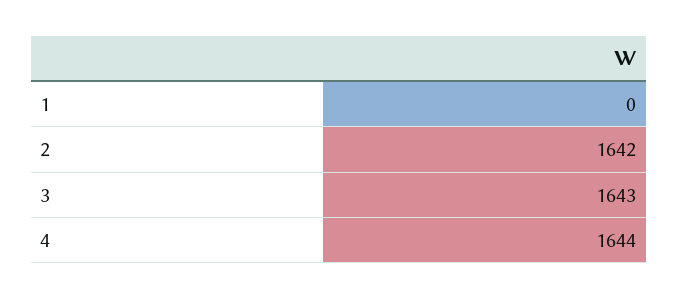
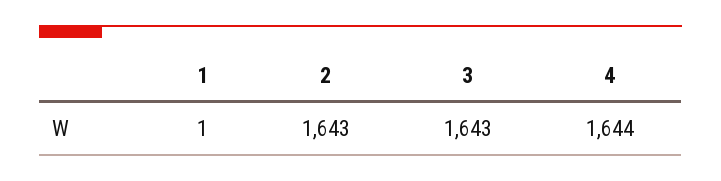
  {
-   "1": 0,
+   "1": 1,
-   "2": 1642,
+   "2": 1643,
    "3": 1643,
    "4": 1644
  }

